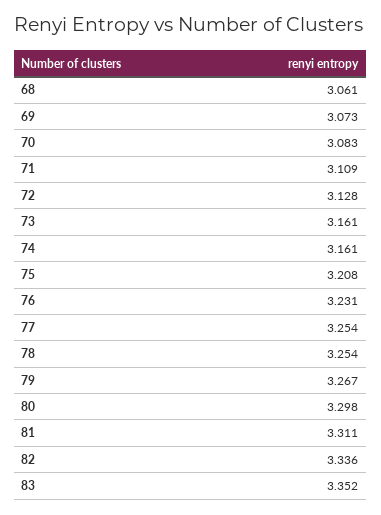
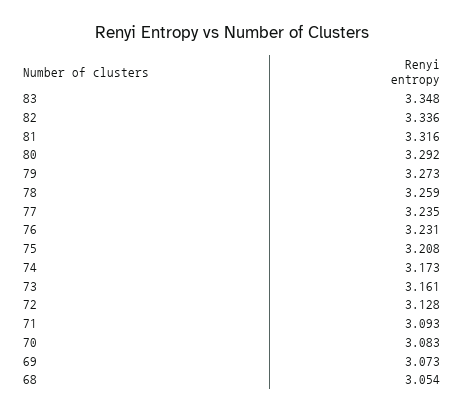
  {
-   "68": 3.061,
+   "68": 3.054,
    "69": 3.073,
    "70": 3.083,
-   "71": 3.109,
+   "71": 3.093,
    "72": 3.128,
    "73": 3.161,
-   "74": 3.161,
+   "74": 3.173,
    "75": 3.208,
    "76": 3.231,
-   "77": 3.254,
+   "77": 3.235,
-   "78": 3.254,
+   "78": 3.259,
-   "79": 3.267,
+   "79": 3.273,
-   "80": 3.298,
+   "80": 3.292,
-   "81": 3.311,
+   "81": 3.316,
    "82": 3.336,
-   "83": 3.352
+   "83": 3.348
  }

